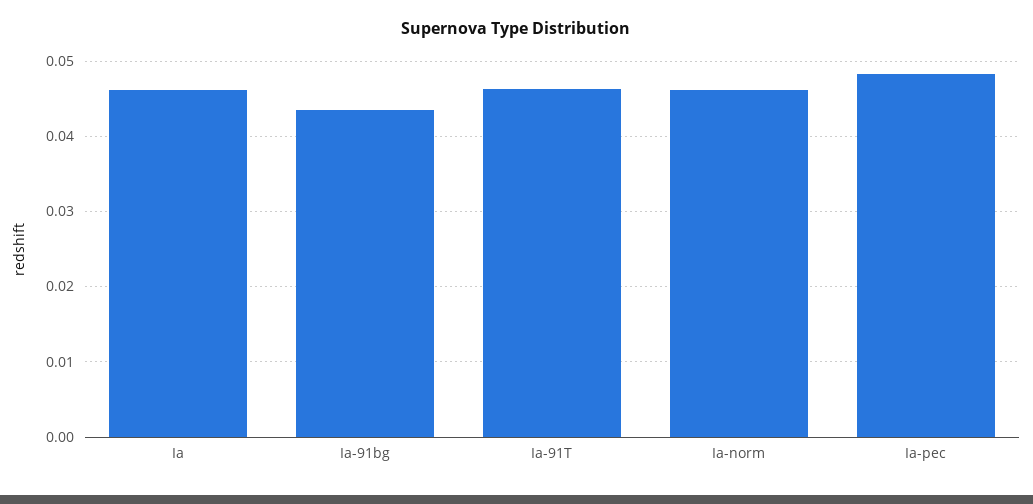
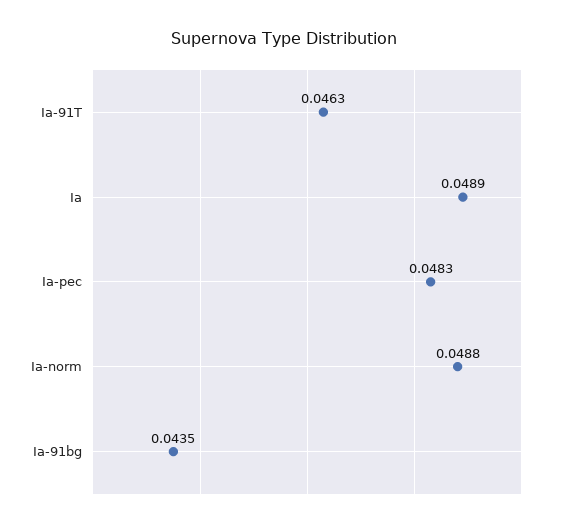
  {
-   "Ia": 0.046,
+   "Ia": 0.0489,
    "Ia-91bg": 0.0435,
    "Ia-91T": 0.0463,
-   "Ia-norm": 0.046,
+   "Ia-norm": 0.0488,
    "Ia-pec": 0.0483
  }

